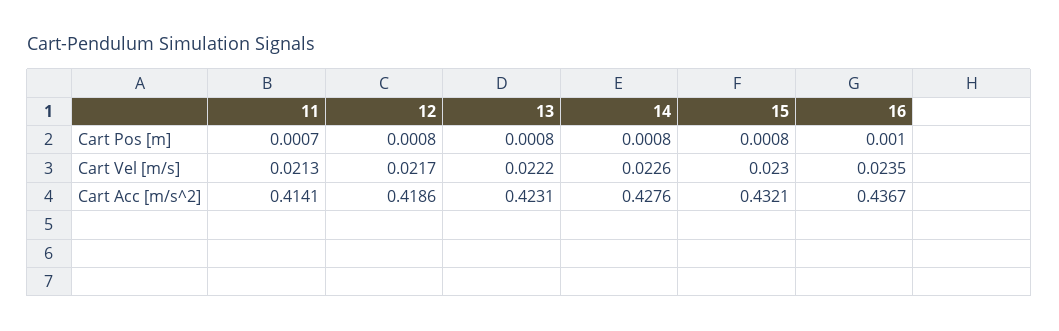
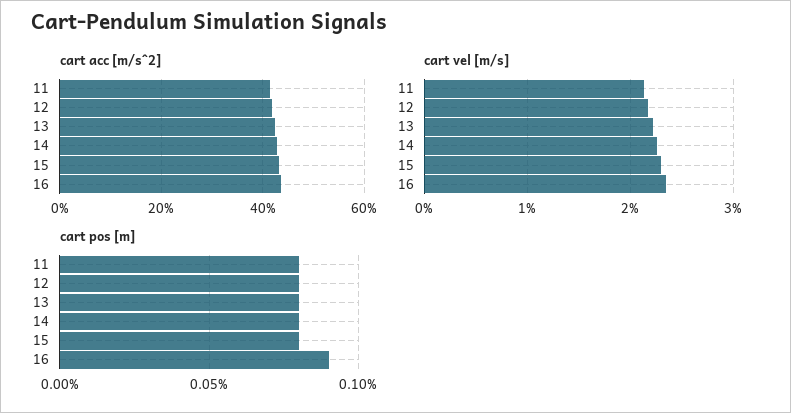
  {
    "Cart Pos [m]": {
-     "11": 0.0007,
+     "11": 0.0008,
      "12": 0.0008,
      "13": 0.0008,
      "14": 0.0008,
      "15": 0.0008,
-     "16": 0.001
+     "16": 0.0009
    },
    "Cart Vel [m/s]": {
      "11": 0.0213,
      "12": 0.0217,
      "13": 0.0222,
      "14": 0.0226,
      "15": 0.023,
      "16": 0.0235
    },
    "Cart Acc [m/s^2]": {
      "11": 0.4141,
      "12": 0.4186,
      "13": 0.4231,
      "14": 0.4276,
      "15": 0.4321,
      "16": 0.4367
    }
  }

